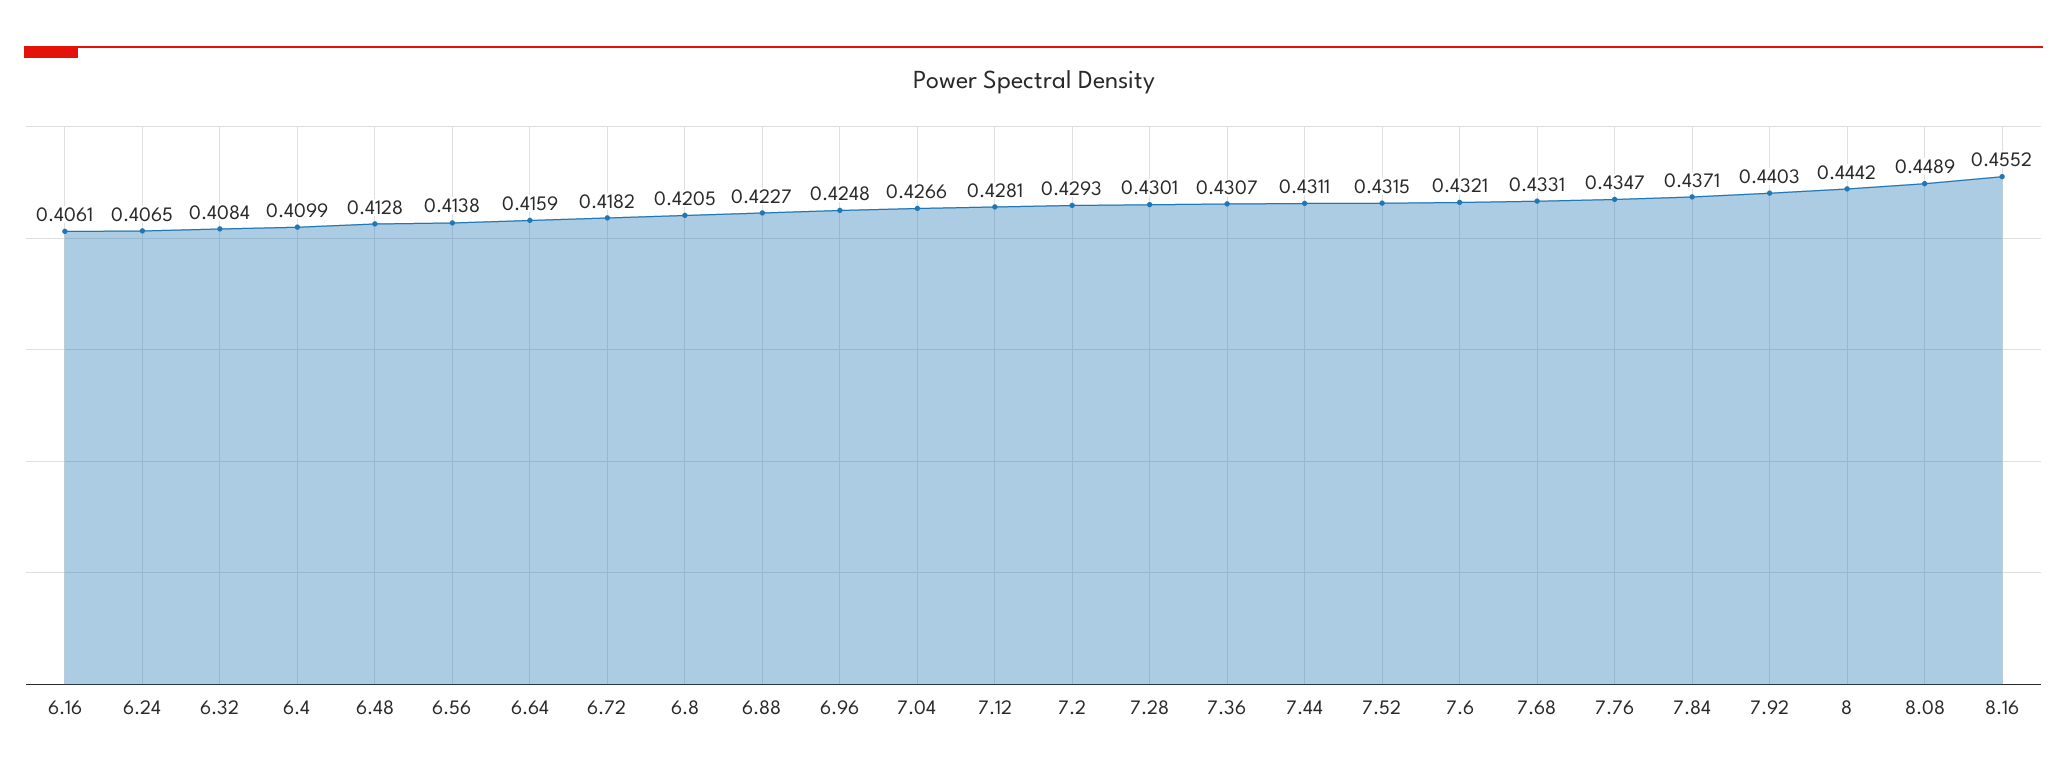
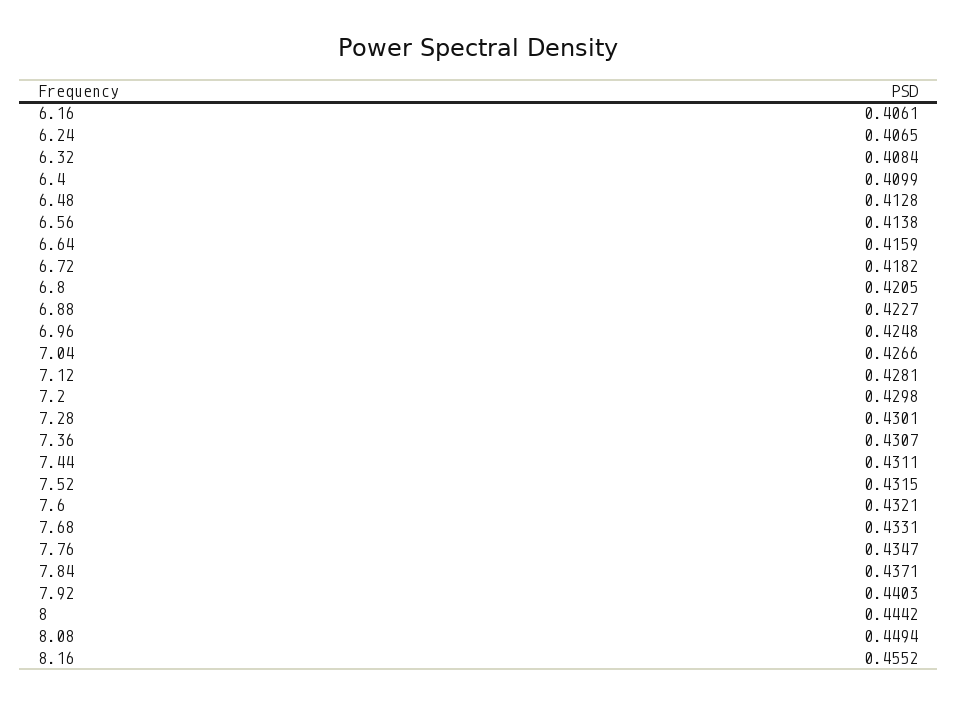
  {
    "6.16": 0.4061,
    "6.24": 0.4065,
    "6.32": 0.4084,
    "6.4": 0.4099,
    "6.48": 0.4128,
    "6.56": 0.4138,
    "6.64": 0.4159,
    "6.72": 0.4182,
    "6.8": 0.4205,
    "6.88": 0.4227,
    "6.96": 0.4248,
    "7.04": 0.4266,
    "7.12": 0.4281,
-   "7.2": 0.4293,
+   "7.2": 0.4298,
    "7.28": 0.4301,
    "7.36": 0.4307,
    "7.44": 0.4311,
    "7.52": 0.4315,
    "7.6": 0.4321,
    "7.68": 0.4331,
    "7.76": 0.4347,
    "7.84": 0.4371,
    "7.92": 0.4403,
    "8": 0.4442,
-   "8.08": 0.4489,
+   "8.08": 0.4494,
    "8.16": 0.4552
  }

